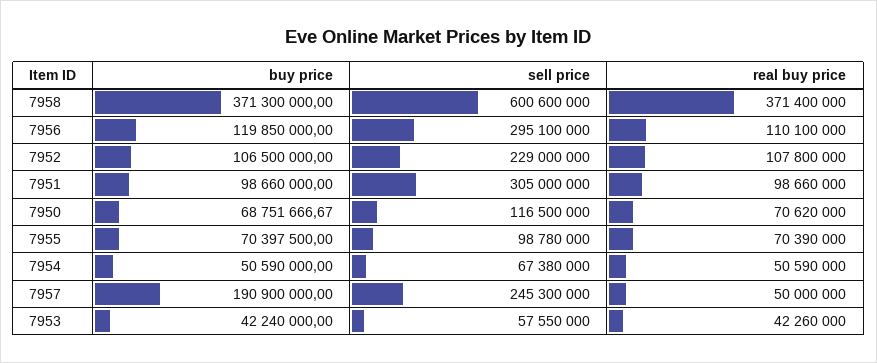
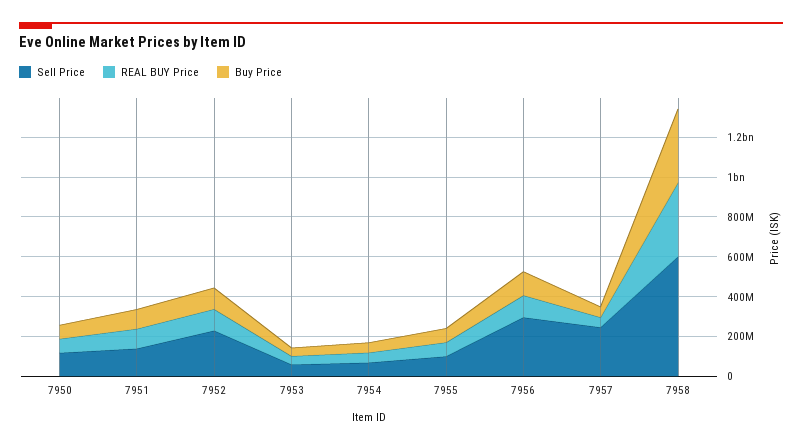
  {
    "buy price": {
      "7958": 371300000,
      "7956": 119850000,
      "7952": 106500000,
      "7951": 98660000,
      "7950": 68751666.67,
      "7955": 70397500,
      "7954": 50590000,
-     "7957": 190900000,
+     "7957": 50000000,
      "7953": 42240000
    },
    "sell price": {
      "7958": 600600000,
      "7956": 295100000,
      "7952": 229000000,
-     "7951": 305000000,
+     "7951": 150000000,
      "7950": 116500000,
      "7955": 98780000,
      "7954": 67380000,
      "7957": 245300000,
      "7953": 57550000
    },
    "real buy price": {
      "7958": 371400000,
      "7956": 110100000,
      "7952": 107800000,
      "7951": 98660000,
      "7950": 70620000,
      "7955": 70390000,
      "7954": 50590000,
      "7957": 50000000,
      "7953": 42260000
    }
  }

